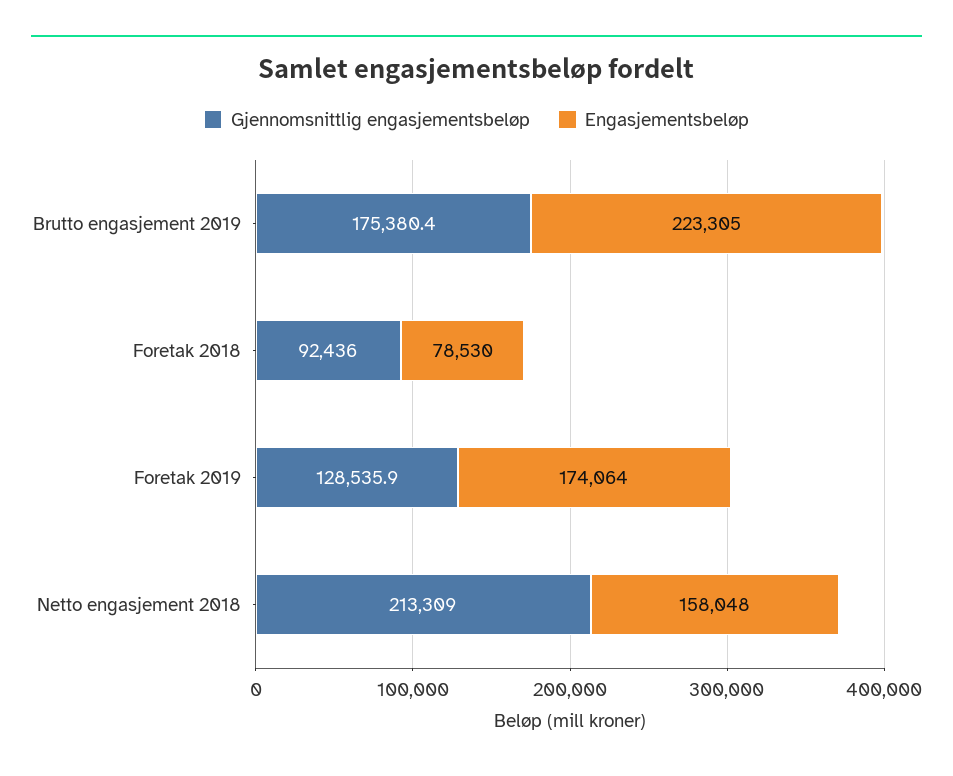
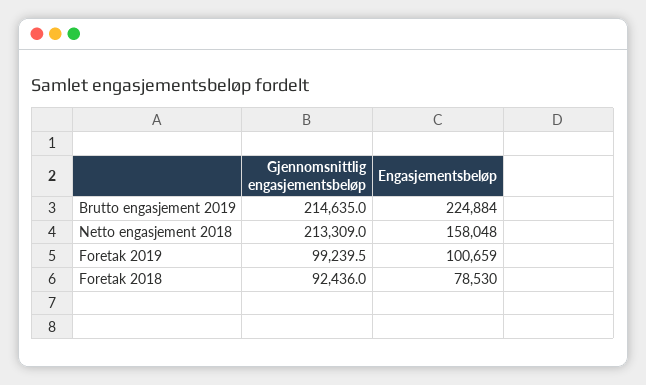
  {
    "Gjennomsnittlig engasjementsbeløp": {
-     "Brutto engasjement 2019": 175380.4,
+     "Brutto engasjement 2019": 214635,
      "Foretak 2018": 92436,
-     "Foretak 2019": 128535.9,
+     "Foretak 2019": 99239.5,
      "Netto engasjement 2018": 213309
    },
    "Engasjementsbeløp": {
-     "Brutto engasjement 2019": 223305,
+     "Brutto engasjement 2019": 224884,
      "Foretak 2018": 78530,
-     "Foretak 2019": 174064,
+     "Foretak 2019": 100659,
      "Netto engasjement 2018": 158048
    }
  }

